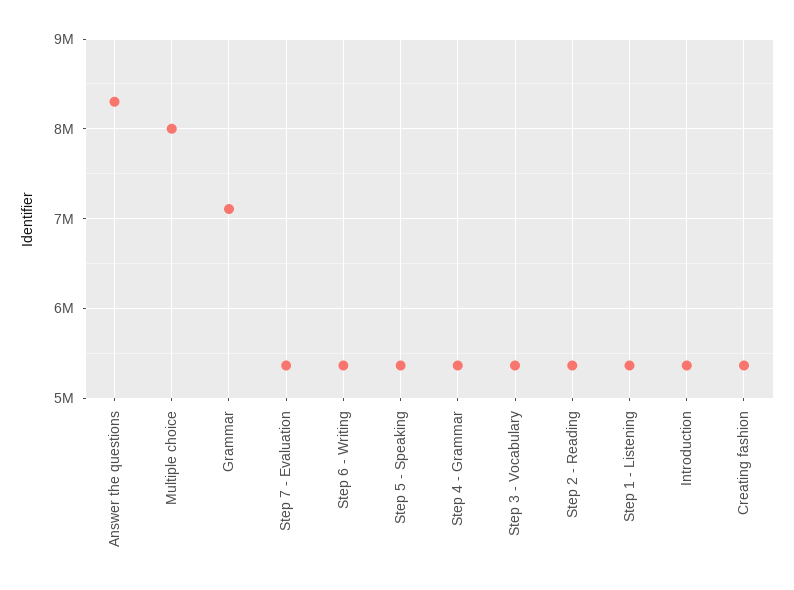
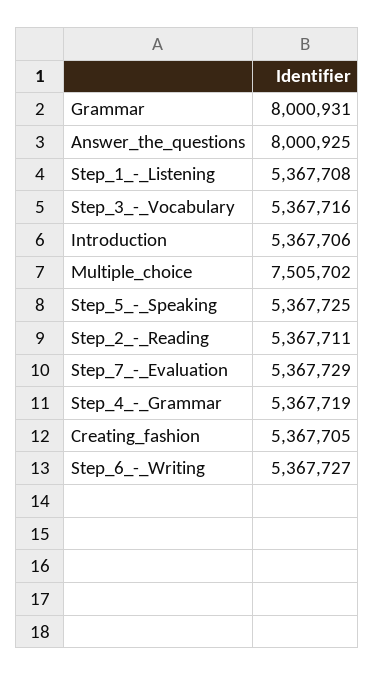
  {
-   "Answer the questions": 8300000,
+   "Answer the questions": 8000925,
-   "Multiple choice": 8000000,
+   "Multiple choice": 7505702,
-   "Grammar": 7100000,
+   "Grammar": 8000931,
    "Step 7 - Evaluation": 5367729,
    "Step 6 - Writing": 5367727,
    "Step 5 - Speaking": 5367725,
    "Step 4 - Grammar": 5367719,
    "Step 3 - Vocabulary": 5367716,
    "Step 2 - Reading": 5367711,
    "Step 1 - Listening": 5367708,
    "Introduction": 5367706,
    "Creating fashion": 5367705
  }

